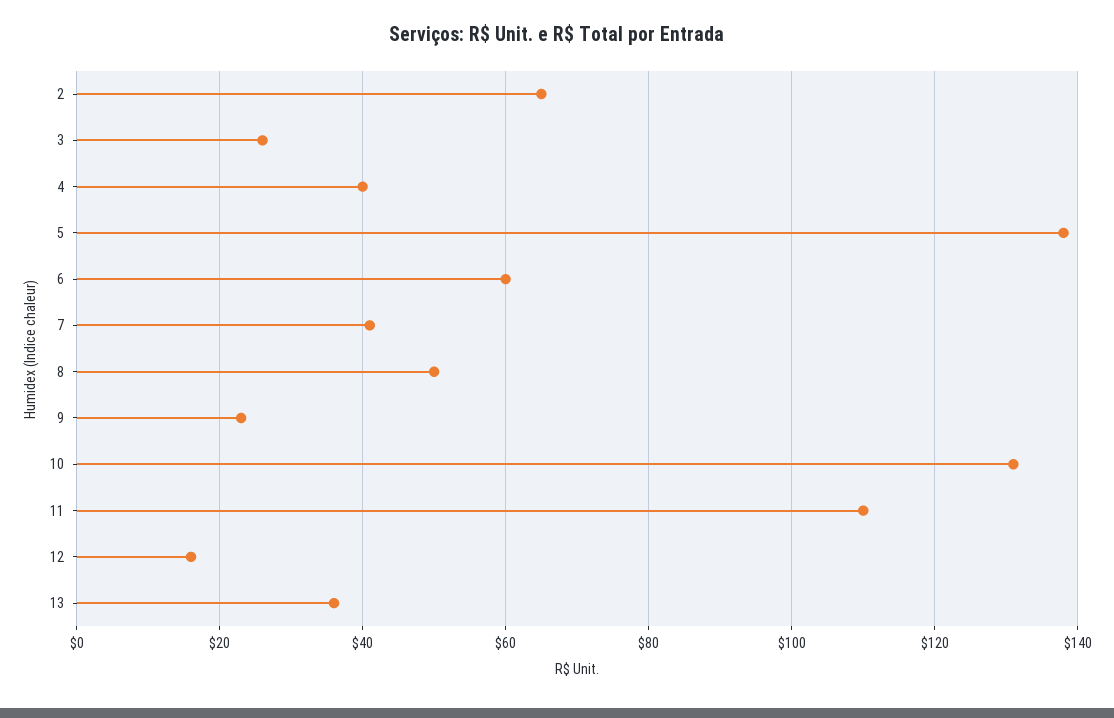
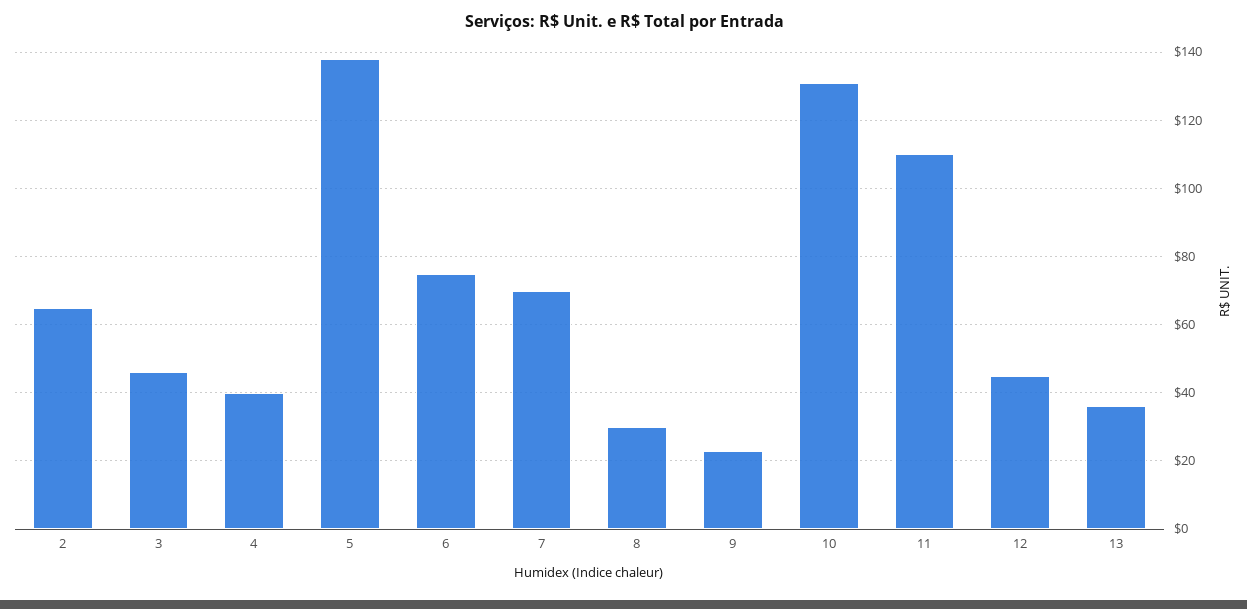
  {
    "2": 65,
-   "3": 25,
+   "3": 45,
    "4": 40,
    "5": 140,
-   "6": 60,
+   "6": 75,
-   "7": 40,
+   "7": 70,
-   "8": 50,
+   "8": 30,
    "9": 25,
    "10": 130,
    "11": 110,
-   "12": 15,
+   "12": 45,
    "13": 35
  }

